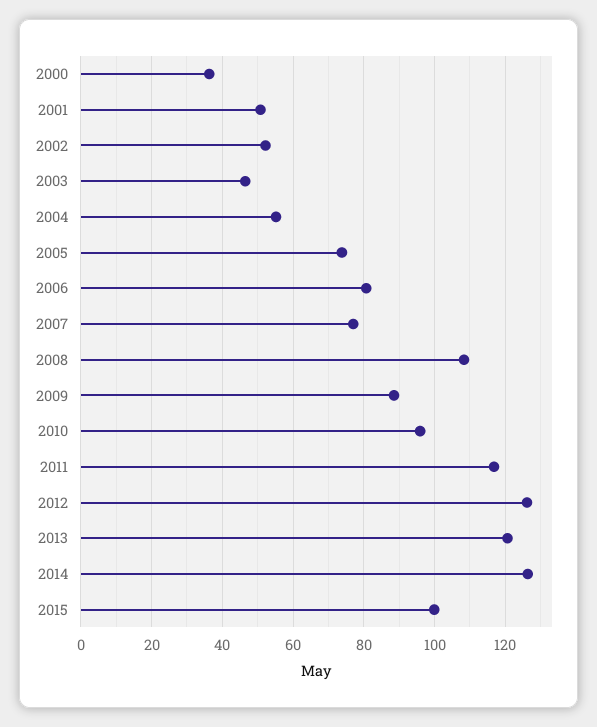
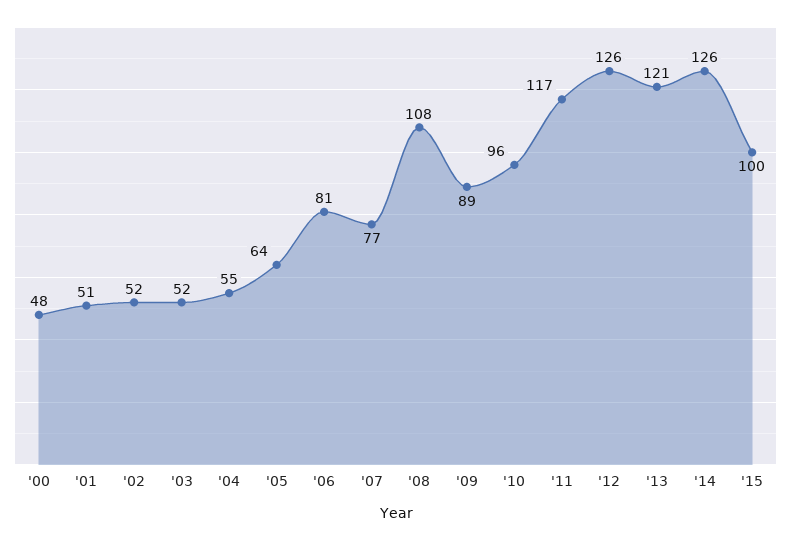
  {
-   "2000": 36,
+   "2000": 48,
    "2001": 51,
    "2002": 52,
-   "2003": 46,
+   "2003": 52,
    "2004": 55,
-   "2005": 74,
+   "2005": 64,
    "2006": 81,
    "2007": 77,
    "2008": 108,
    "2009": 89,
    "2010": 96,
    "2011": 117,
    "2012": 126,
    "2013": 121,
    "2014": 126,
    "2015": 100
  }

